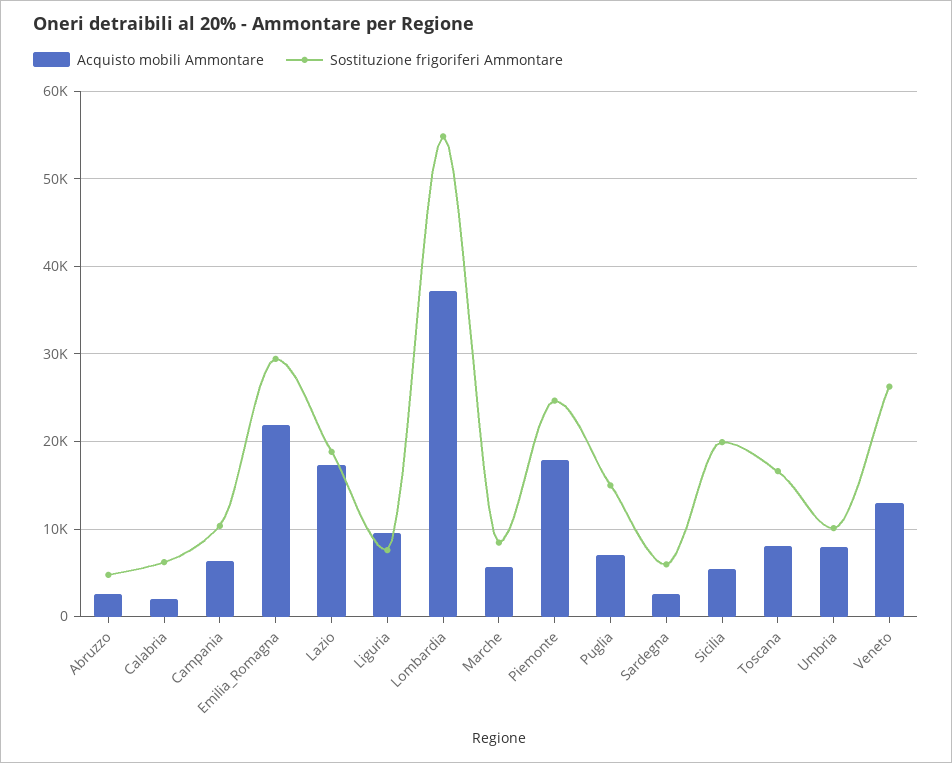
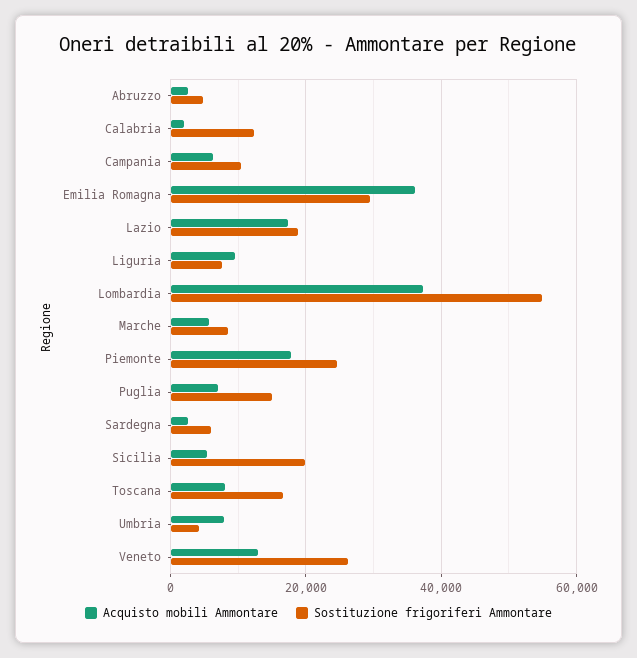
  {
    "Acquisto mobili Ammontare": {
      "Abruzzo": 3000,
      "Calabria": 2000,
      "Campania": 6000,
-     "Emilia_Romagna": 22000,
+     "Emilia_Romagna": 36000,
      "Lazio": 17000,
      "Liguria": 10000,
      "Lombardia": 37000,
      "Marche": 6000,
      "Piemonte": 18000,
      "Puglia": 7000,
      "Sardegna": 3000,
      "Sicilia": 5000,
      "Toscana": 8000,
      "Umbria": 8000,
      "Veneto": 13000
    },
    "Sostituzione frigoriferi Ammontare": {
      "Abruzzo": 5000,
-     "Calabria": 6000,
+     "Calabria": 12000,
      "Campania": 10000,
      "Emilia_Romagna": 29000,
      "Lazio": 19000,
      "Liguria": 8000,
      "Lombardia": 55000,
      "Marche": 8000,
      "Piemonte": 25000,
      "Puglia": 15000,
      "Sardegna": 6000,
      "Sicilia": 20000,
      "Toscana": 17000,
-     "Umbria": 10000,
+     "Umbria": 4000,
      "Veneto": 26000
    }
  }

